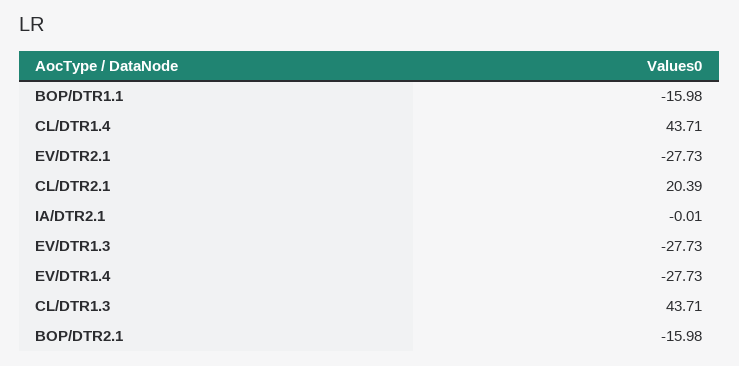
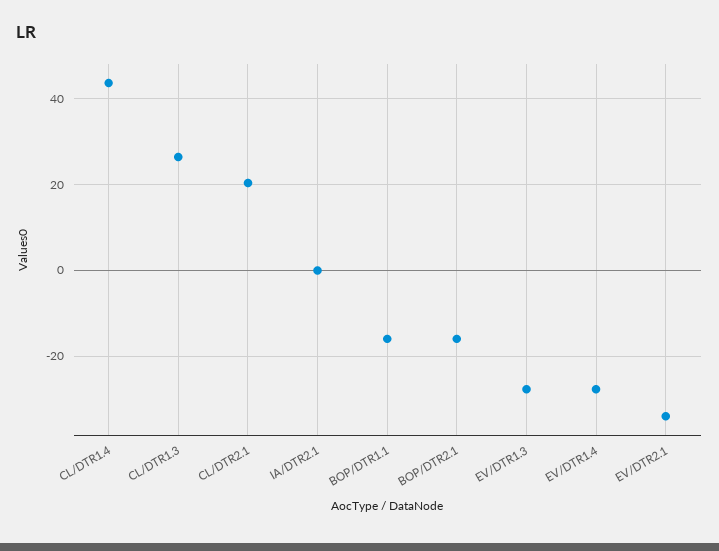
  {
    "BOP/DTR1.1": -15.98,
    "CL/DTR1.4": 43.71,
-   "EV/DTR2.1": -27.73,
+   "EV/DTR2.1": -34,
    "CL/DTR2.1": 20.39,
    "IA/DTR2.1": -0.01,
    "EV/DTR1.3": -27.73,
    "EV/DTR1.4": -27.73,
-   "CL/DTR1.3": 43.71,
+   "CL/DTR1.3": 26,
    "BOP/DTR2.1": -15.98
  }

